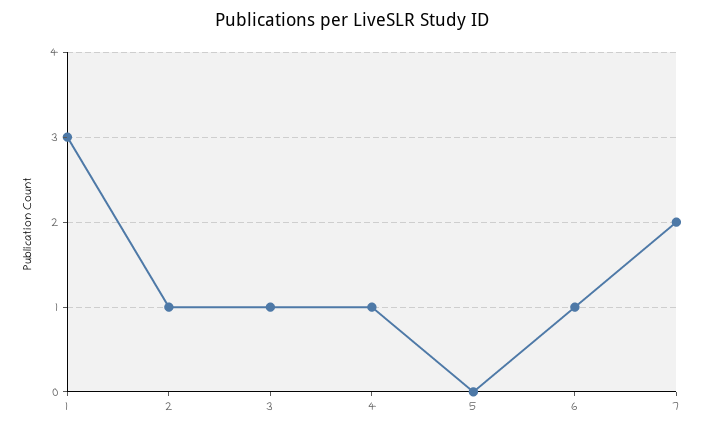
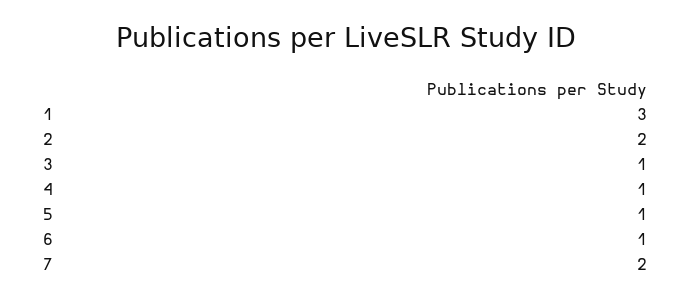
  {
    "1": 3,
-   "2": 1,
+   "2": 2,
    "3": 1,
    "4": 1,
-   "5": 0,
+   "5": 1,
    "6": 1,
    "7": 2
  }

